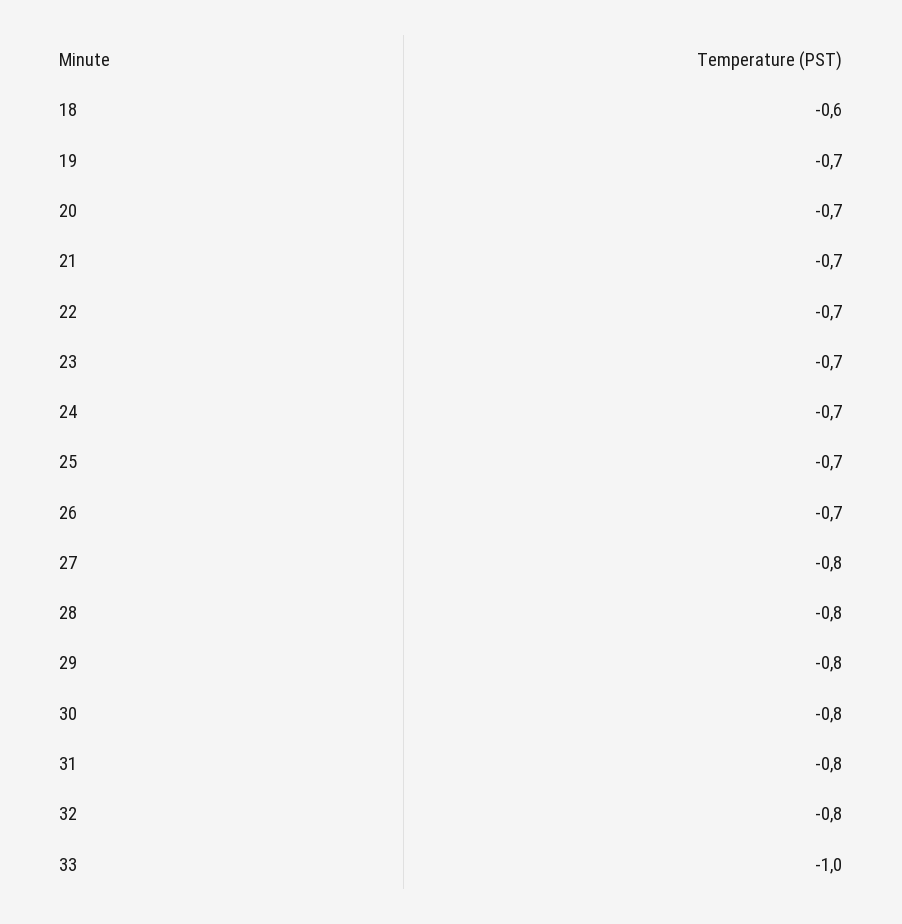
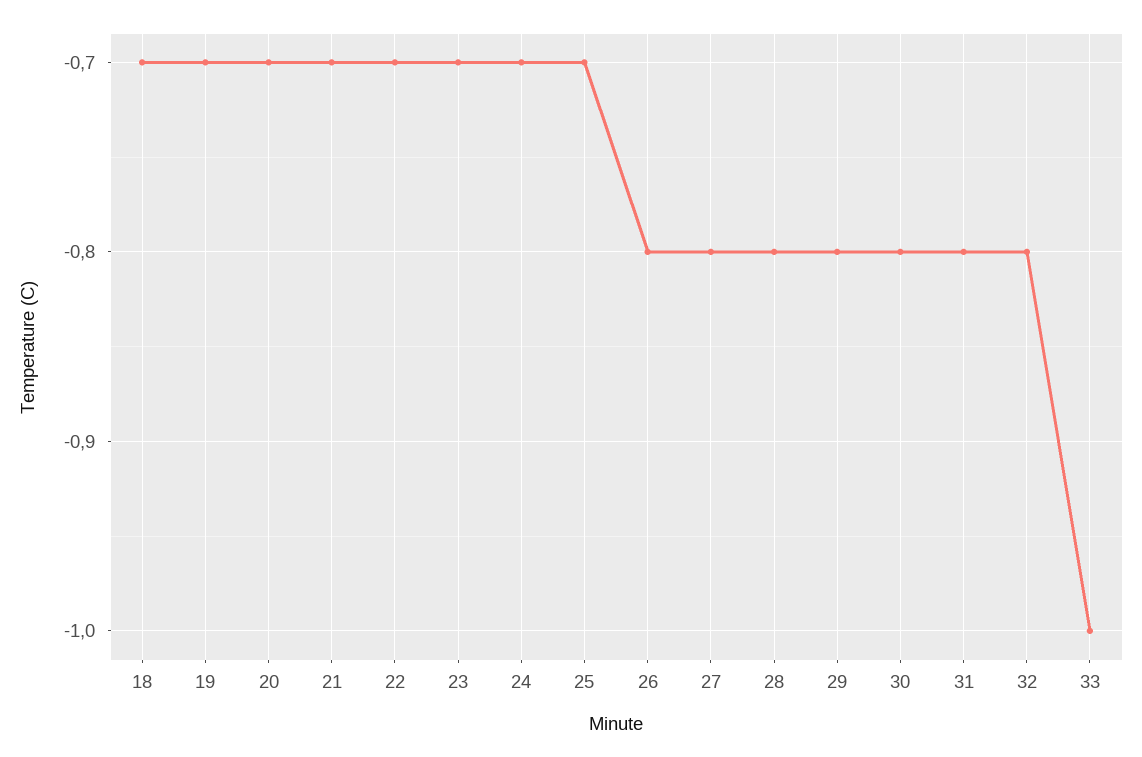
  {
-   "18": -0.6,
+   "18": -0.7,
    "19": -0.7,
    "20": -0.7,
    "21": -0.7,
    "22": -0.7,
    "23": -0.7,
    "24": -0.7,
    "25": -0.7,
-   "26": -0.7,
+   "26": -0.8,
    "27": -0.8,
    "28": -0.8,
    "29": -0.8,
    "30": -0.8,
    "31": -0.8,
    "32": -0.8,
    "33": -1
  }

